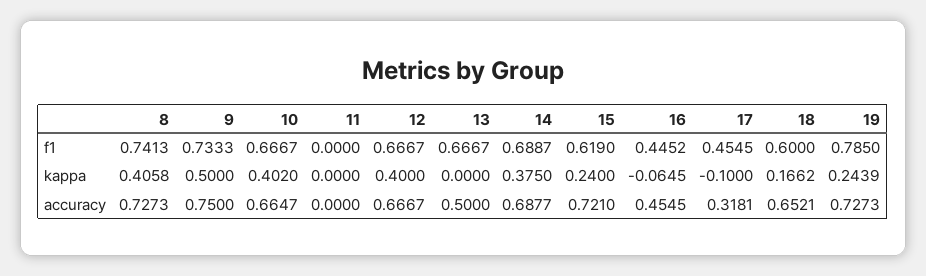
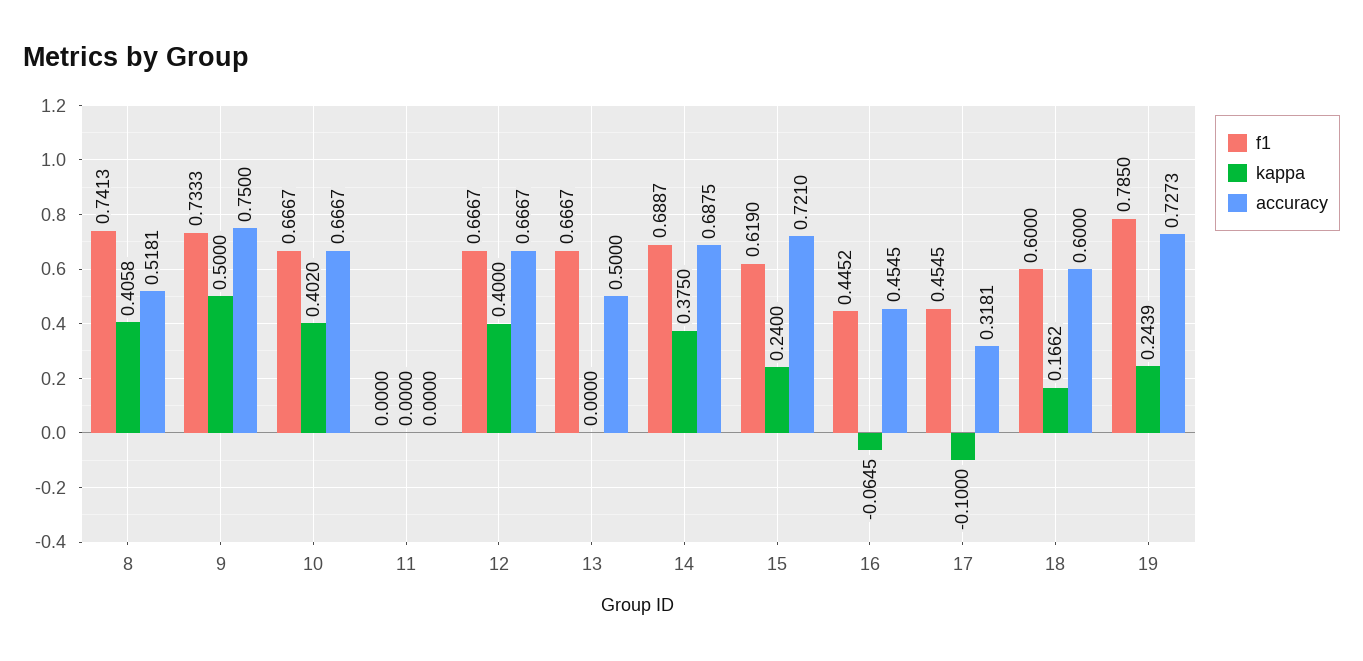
  {
    "f1": {
      "8": 0.7413,
      "9": 0.7333,
      "10": 0.6667,
      "11": 0,
      "12": 0.6667,
      "13": 0.6667,
      "14": 0.6887,
      "15": 0.619,
      "16": 0.4452,
      "17": 0.4545,
      "18": 0.6,
      "19": 0.785
    },
    "kappa": {
      "8": 0.4058,
      "9": 0.5,
      "10": 0.402,
      "11": 0,
      "12": 0.4,
      "13": 0,
      "14": 0.375,
      "15": 0.24,
      "16": -0.0645,
      "17": -0.1,
      "18": 0.1662,
      "19": 0.2439
    },
    "accuracy": {
-     "8": 0.7273,
+     "8": 0.5181,
      "9": 0.75,
-     "10": 0.6647,
+     "10": 0.6667,
      "11": 0,
      "12": 0.6667,
      "13": 0.5,
-     "14": 0.6877,
+     "14": 0.6875,
      "15": 0.721,
      "16": 0.4545,
      "17": 0.3181,
-     "18": 0.6521,
+     "18": 0.6,
      "19": 0.7273
    }
  }

